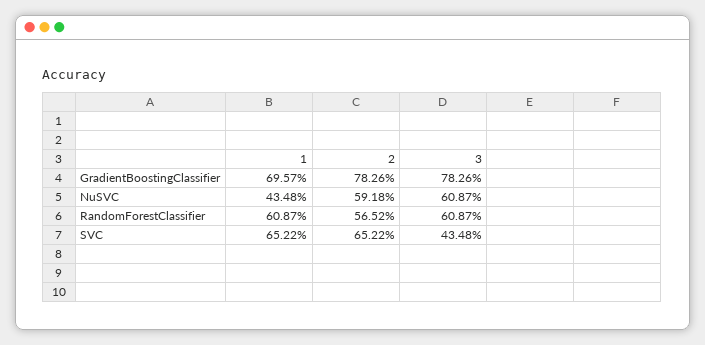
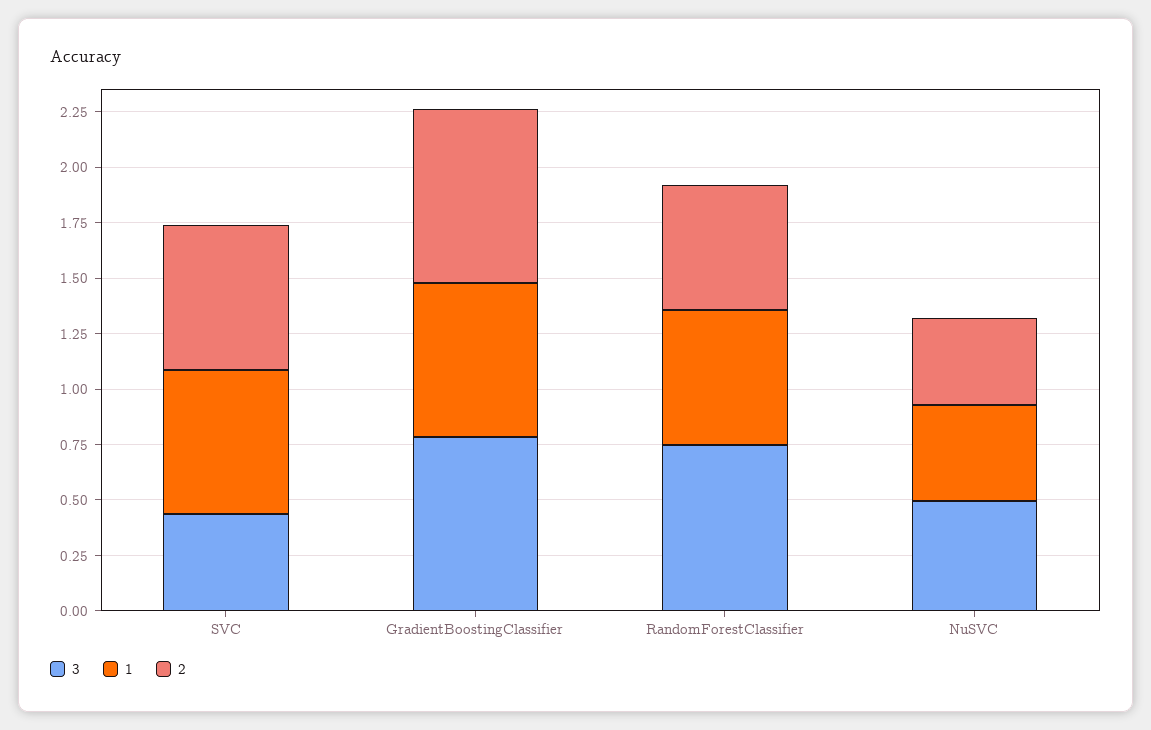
  {
    "1": {
      "GradientBoostingClassifier": 0.6957,
      "NuSVC": 0.4348,
      "RandomForestClassifier": 0.6087,
      "SVC": 0.6522
    },
    "2": {
      "GradientBoostingClassifier": 0.7826,
-     "NuSVC": 0.5918,
+     "NuSVC": 0.4,
      "RandomForestClassifier": 0.5652,
      "SVC": 0.6522
    },
    "3": {
      "GradientBoostingClassifier": 0.7826,
-     "NuSVC": 0.6087,
+     "NuSVC": 0.5,
-     "RandomForestClassifier": 0.6087,
+     "RandomForestClassifier": 0.75,
      "SVC": 0.4348
    }
  }

